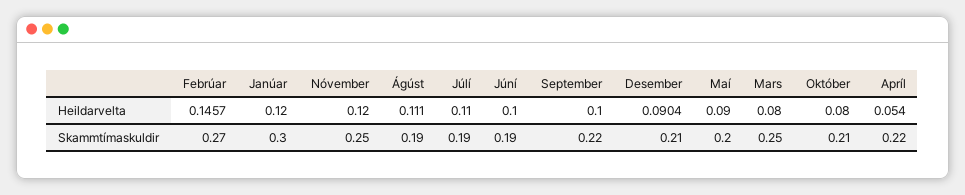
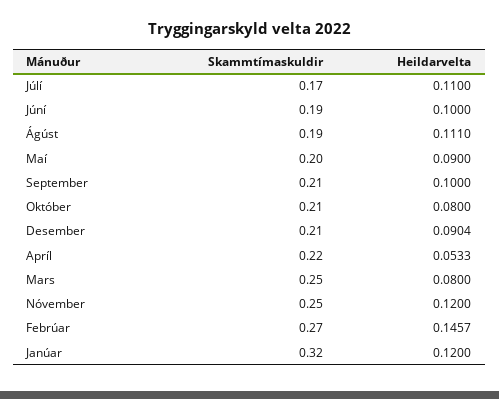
  {
    "Febrúar": {
      "Heildarvelta": 0.1457,
      "Skammtímaskuldir": 0.27
    },
    "Janúar": {
      "Heildarvelta": 0.12,
-     "Skammtímaskuldir": 0.3
+     "Skammtímaskuldir": 0.32
    },
    "Nóvember": {
      "Heildarvelta": 0.12,
      "Skammtímaskuldir": 0.25
    },
    "Ágúst": {
      "Heildarvelta": 0.111,
      "Skammtímaskuldir": 0.19
    },
    "Júlí": {
      "Heildarvelta": 0.11,
-     "Skammtímaskuldir": 0.19
+     "Skammtímaskuldir": 0.17
    },
    "Júní": {
      "Heildarvelta": 0.1,
      "Skammtímaskuldir": 0.19
    },
    "September": {
      "Heildarvelta": 0.1,
-     "Skammtímaskuldir": 0.22
+     "Skammtímaskuldir": 0.21
    },
    "Desember": {
      "Heildarvelta": 0.0904,
      "Skammtímaskuldir": 0.21
    },
    "Maí": {
      "Heildarvelta": 0.09,
      "Skammtímaskuldir": 0.2
    },
    "Mars": {
      "Heildarvelta": 0.08,
      "Skammtímaskuldir": 0.25
    },
    "Október": {
      "Heildarvelta": 0.08,
      "Skammtímaskuldir": 0.21
    },
    "Apríl": {
-     "Heildarvelta": 0.054,
+     "Heildarvelta": 0.0533,
      "Skammtímaskuldir": 0.22
    }
  }

